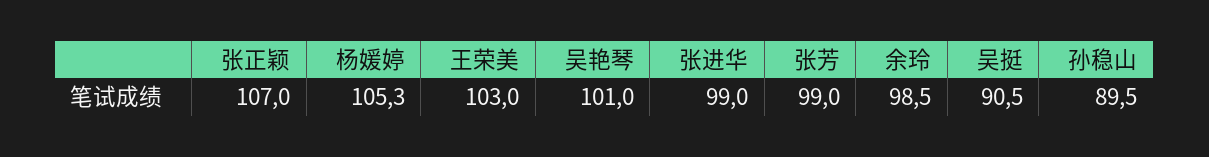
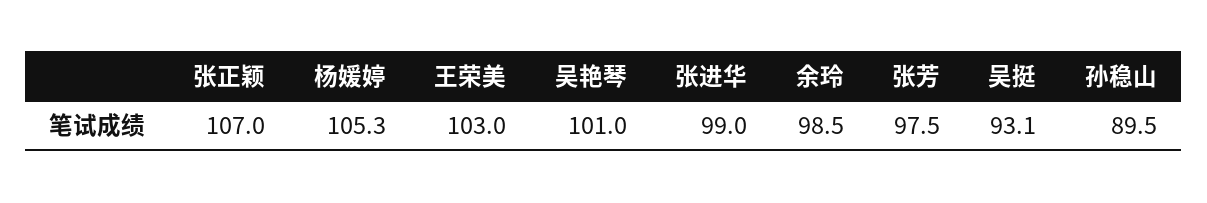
  {
    "张正颖": 107,
    "杨媛婷": 105.3,
    "王荣美": 103,
    "吴艳琴": 101,
    "张进华": 99,
-   "张芳": 99,
+   "张芳": 97.5,
    "余玲": 98.5,
-   "吴挺": 90.5,
+   "吴挺": 93.1,
    "孙稳山": 89.5
  }

